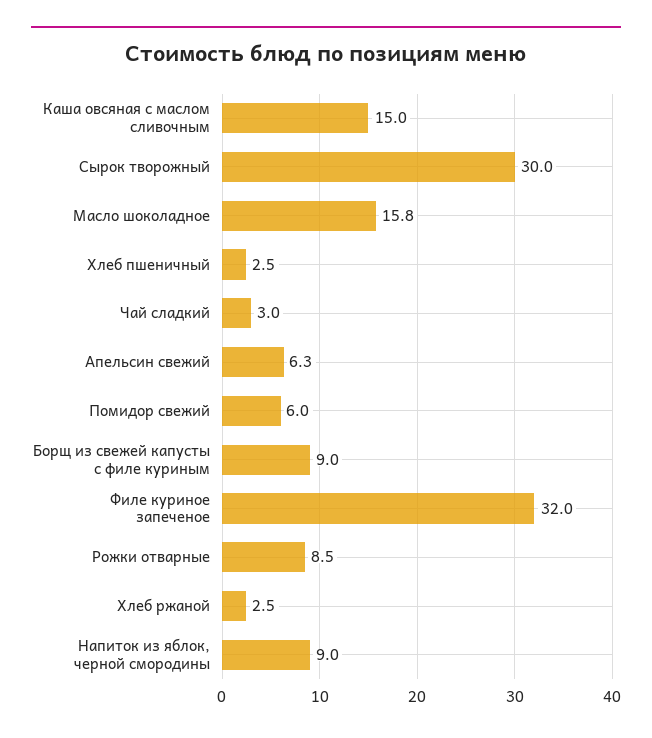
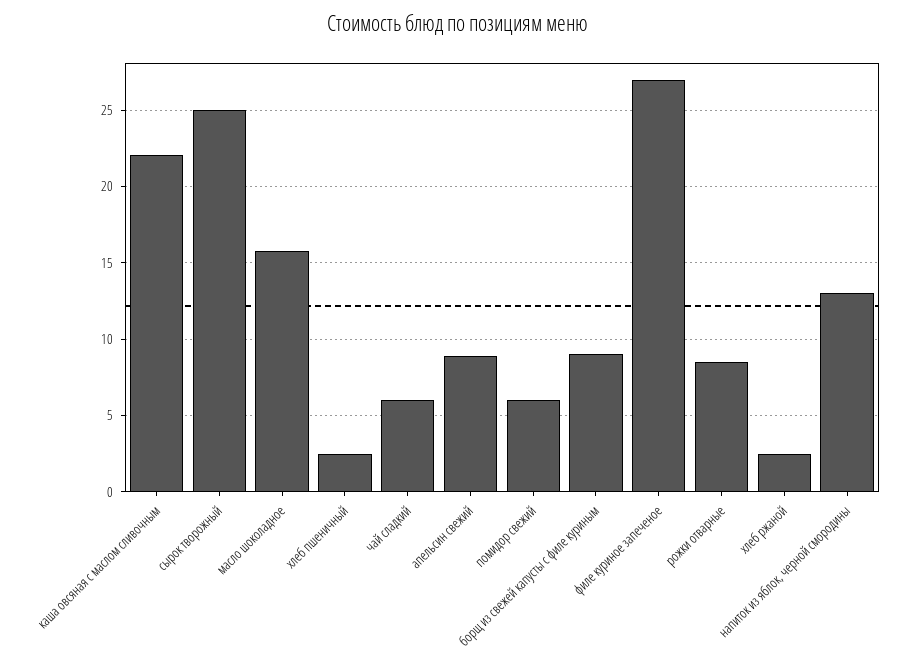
  {
-   "Каша овсяная с маслом сливочным": 15,
+   "Каша овсяная с маслом сливочным": 22,
-   "Сырок творожный": 30,
+   "Сырок творожный": 25,
    "Масло шоколадное": 15.8,
    "Хлеб пшеничный": 2.5,
-   "Чай сладкий": 3,
+   "Чай сладкий": 6,
-   "Апельсин свежий": 6.3,
+   "Апельсин свежий": 9,
    "Помидор свежий": 6,
    "Борщ из свежей капусты с филе куриным": 9,
-   "Филе куриное запеченое": 32,
+   "Филе куриное запеченое": 27,
    "Рожки отварные": 8.5,
    "Хлеб ржаной": 2.5,
-   "Напиток из яблок, черной смородины": 9
+   "Напиток из яблок, черной смородины": 13
  }

